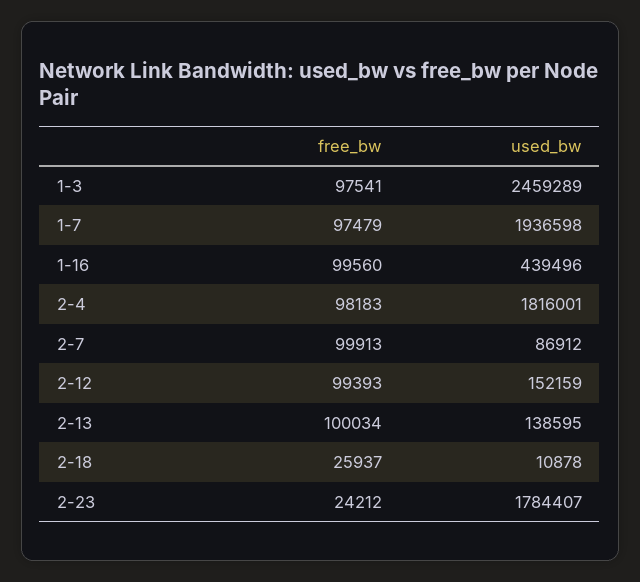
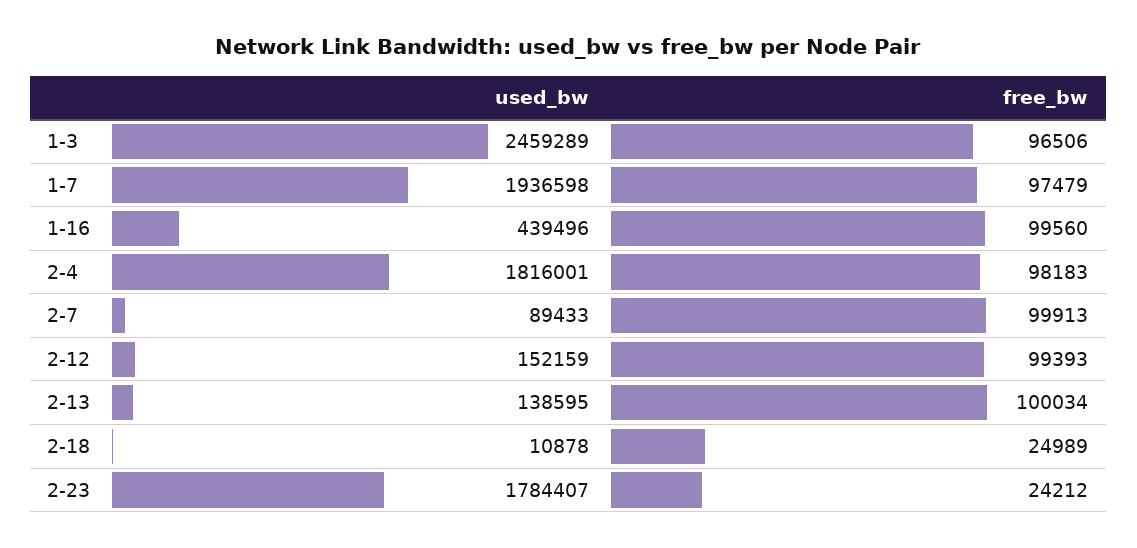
  {
    "free_bw": {
-     "1-3": 97541,
+     "1-3": 96506,
      "1-7": 97479,
      "1-16": 99560,
      "2-4": 98183,
      "2-7": 99913,
      "2-12": 99393,
      "2-13": 100034,
-     "2-18": 25937,
+     "2-18": 24989,
      "2-23": 24212
    },
    "used_bw": {
      "1-3": 2459289,
      "1-7": 1936598,
      "1-16": 439496,
      "2-4": 1816001,
-     "2-7": 86912,
+     "2-7": 89433,
      "2-12": 152159,
      "2-13": 138595,
      "2-18": 10878,
      "2-23": 1784407
    }
  }

